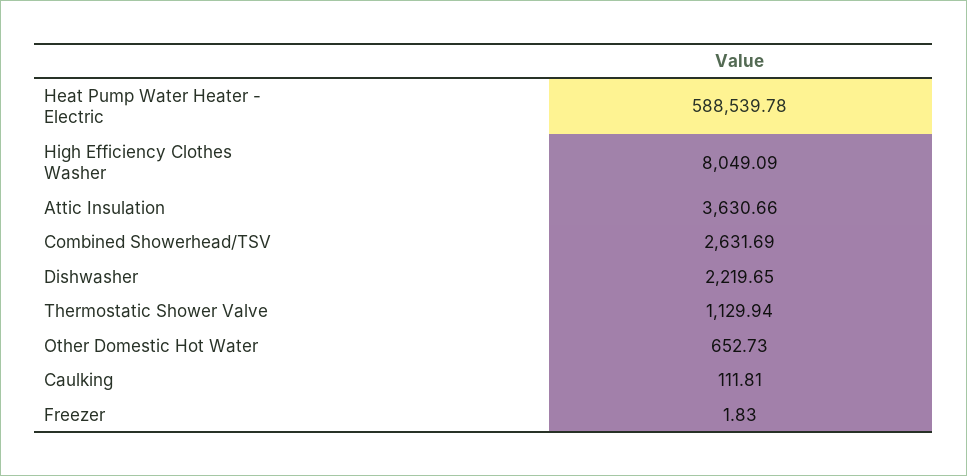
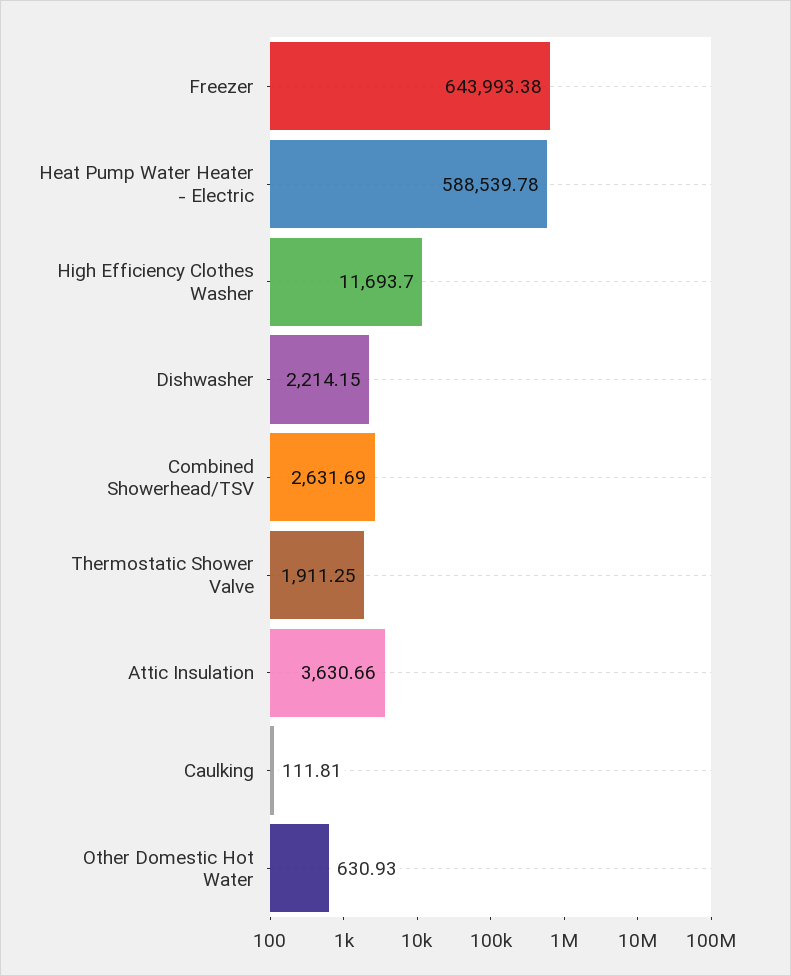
  {
    "Heat Pump Water Heater - Electric": 588539.78,
-   "High Efficiency Clothes Washer": 8049.09,
+   "High Efficiency Clothes Washer": 11693.7,
    "Attic Insulation": 3630.66,
    "Combined Showerhead/TSV": 2631.69,
-   "Dishwasher": 2219.65,
+   "Dishwasher": 2214.15,
-   "Thermostatic Shower Valve": 1129.94,
+   "Thermostatic Shower Valve": 1911.25,
-   "Other Domestic Hot Water": 652.73,
+   "Other Domestic Hot Water": 630.93,
    "Caulking": 111.81,
-   "Freezer": 1.83
+   "Freezer": 643993.38
  }

